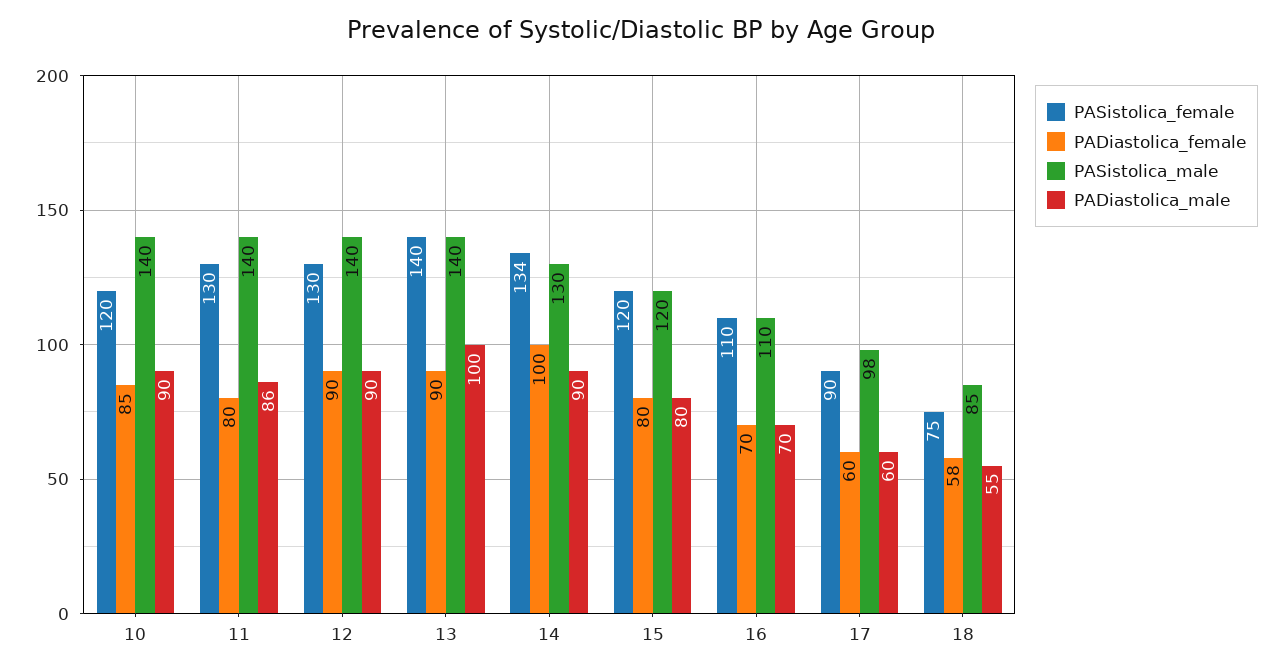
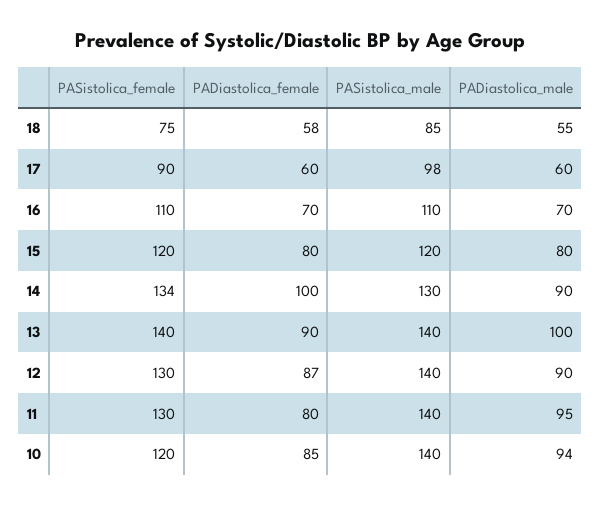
  {
    "PASistolica_female": {
      "10": 120,
      "11": 130,
      "12": 130,
      "13": 140,
      "14": 134,
      "15": 120,
      "16": 110,
      "17": 90,
      "18": 75
    },
    "PADiastolica_female": {
      "10": 85,
      "11": 80,
-     "12": 90,
+     "12": 87,
      "13": 90,
      "14": 100,
      "15": 80,
      "16": 70,
      "17": 60,
      "18": 58
    },
    "PASistolica_male": {
      "10": 140,
      "11": 140,
      "12": 140,
      "13": 140,
      "14": 130,
      "15": 120,
      "16": 110,
      "17": 98,
      "18": 85
    },
    "PADiastolica_male": {
-     "10": 90,
+     "10": 94,
-     "11": 86,
+     "11": 95,
      "12": 90,
      "13": 100,
      "14": 90,
      "15": 80,
      "16": 70,
      "17": 60,
      "18": 55
    }
  }

